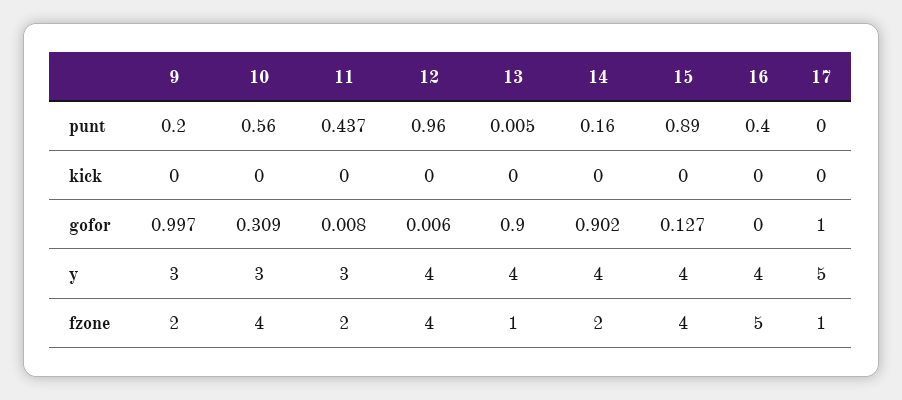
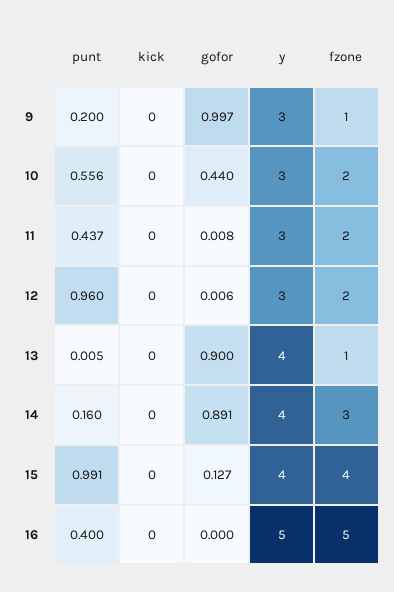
  {
    "9": {
      "punt": 0.2,
      "kick": 0,
      "gofor": 0.997,
      "y": 3,
-     "fzone": 2
+     "fzone": 1
    },
    "10": {
-     "punt": 0.56,
+     "punt": 0.556,
      "kick": 0,
-     "gofor": 0.309,
+     "gofor": 0.44,
      "y": 3,
-     "fzone": 4
+     "fzone": 2
    },
    "11": {
      "punt": 0.437,
      "kick": 0,
      "gofor": 0.008,
      "y": 3,
      "fzone": 2
    },
    "12": {
      "punt": 0.96,
      "kick": 0,
      "gofor": 0.006,
-     "y": 4,
+     "y": 3,
-     "fzone": 4
+     "fzone": 2
    },
    "13": {
      "punt": 0.005,
      "kick": 0,
      "gofor": 0.9,
      "y": 4,
      "fzone": 1
    },
    "14": {
      "punt": 0.16,
      "kick": 0,
-     "gofor": 0.902,
+     "gofor": 0.891,
      "y": 4,
-     "fzone": 2
+     "fzone": 3
    },
    "15": {
-     "punt": 0.89,
+     "punt": 0.991,
      "kick": 0,
      "gofor": 0.127,
      "y": 4,
      "fzone": 4
    },
    "16": {
      "punt": 0.4,
      "kick": 0,
      "gofor": 0,
-     "y": 4,
+     "y": 5,
      "fzone": 5
-   },
+   }
-   "17": {
-     "punt": 0,
-     "kick": 0,
-     "gofor": 1,
-     "y": 5,
-     "fzone": 1
-   }
  }

